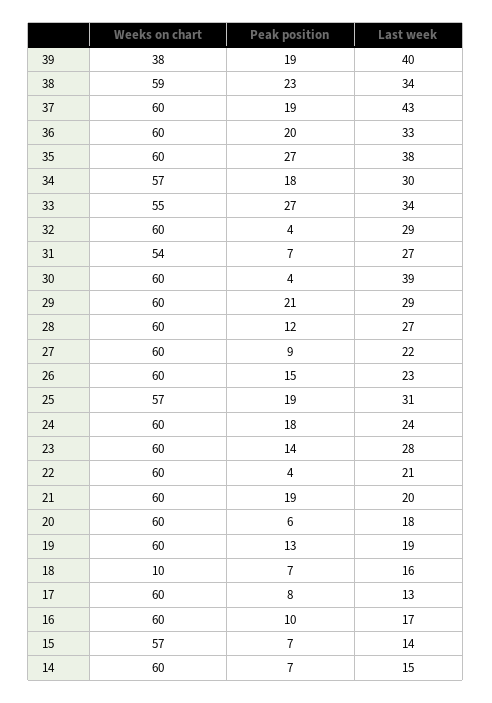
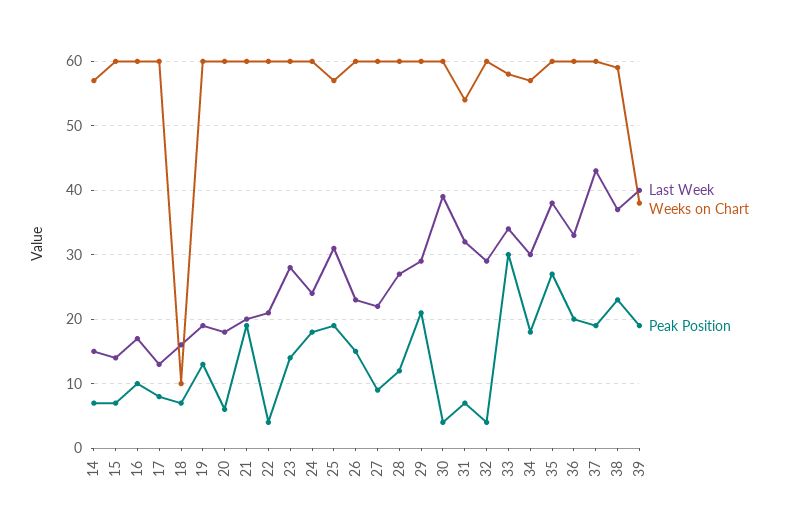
  {
    "Weeks on chart": {
      "39": 38,
      "38": 59,
      "37": 60,
      "36": 60,
      "35": 60,
      "34": 57,
-     "33": 55,
+     "33": 58,
      "32": 60,
      "31": 54,
      "30": 60,
      "29": 60,
      "28": 60,
      "27": 60,
      "26": 60,
      "25": 57,
      "24": 60,
      "23": 60,
      "22": 60,
      "21": 60,
      "20": 60,
      "19": 60,
      "18": 10,
      "17": 60,
      "16": 60,
-     "15": 57,
+     "15": 60,
-     "14": 60
+     "14": 57
    },
    "Peak position": {
      "39": 19,
      "38": 23,
      "37": 19,
      "36": 20,
      "35": 27,
      "34": 18,
-     "33": 27,
+     "33": 30,
      "32": 4,
      "31": 7,
      "30": 4,
      "29": 21,
      "28": 12,
      "27": 9,
      "26": 15,
      "25": 19,
      "24": 18,
      "23": 14,
      "22": 4,
      "21": 19,
      "20": 6,
      "19": 13,
      "18": 7,
      "17": 8,
      "16": 10,
      "15": 7,
      "14": 7
    },
    "Last week": {
      "39": 40,
-     "38": 34,
+     "38": 37,
      "37": 43,
      "36": 33,
      "35": 38,
      "34": 30,
      "33": 34,
      "32": 29,
-     "31": 27,
+     "31": 32,
      "30": 39,
      "29": 29,
      "28": 27,
      "27": 22,
      "26": 23,
      "25": 31,
      "24": 24,
      "23": 28,
      "22": 21,
      "21": 20,
      "20": 18,
      "19": 19,
      "18": 16,
      "17": 13,
      "16": 17,
      "15": 14,
      "14": 15
    }
  }

